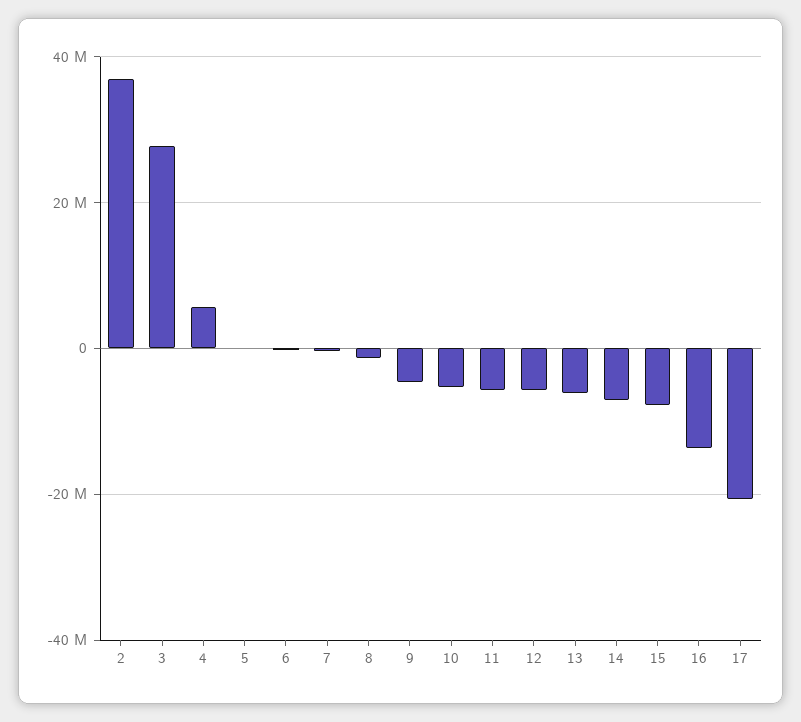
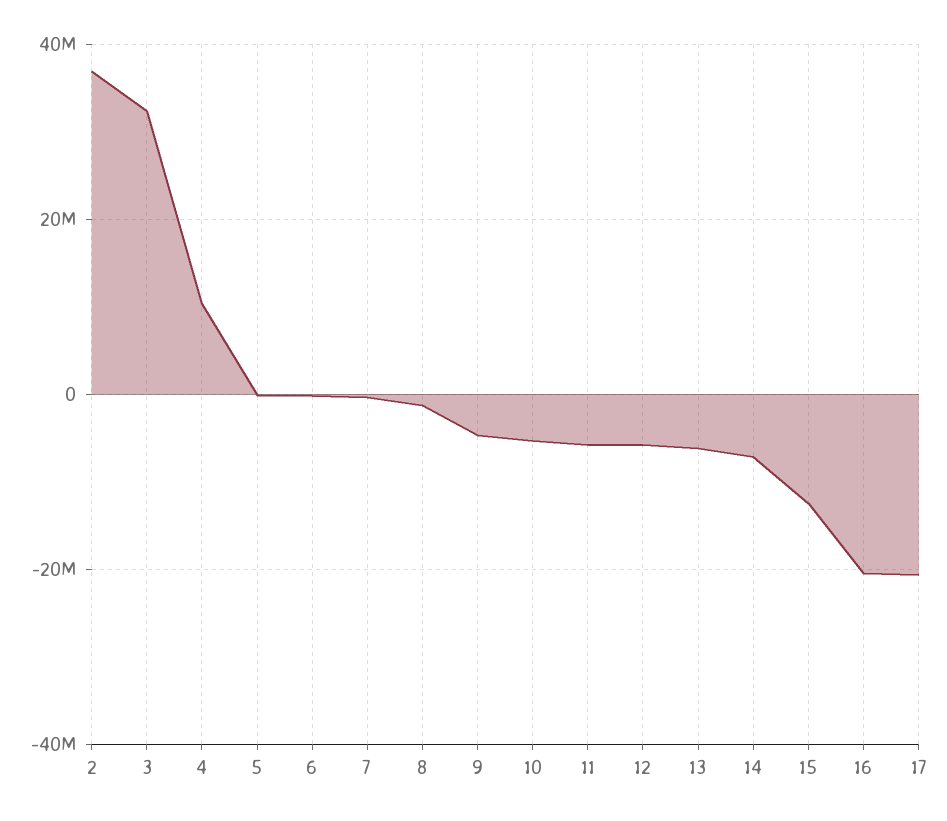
  {
    "2": 36000000,
-   "3": 28000000,
+   "3": 32000000,
-   "4": 6000000,
+   "4": 10000000,
    "5": 0,
    "6": 0,
    "7": 0,
    "8": -2000000,
    "9": -4000000,
    "10": -6000000,
    "11": -6000000,
    "12": -6000000,
    "13": -6000000,
    "14": -8000000,
-   "15": -8000000,
+   "15": -12000000,
-   "16": -14000000,
+   "16": -20000000,
    "17": -20000000
  }

